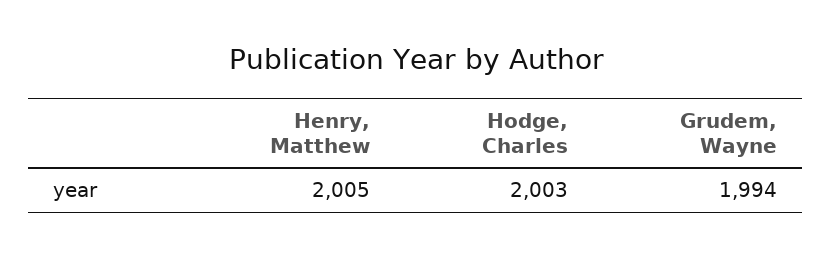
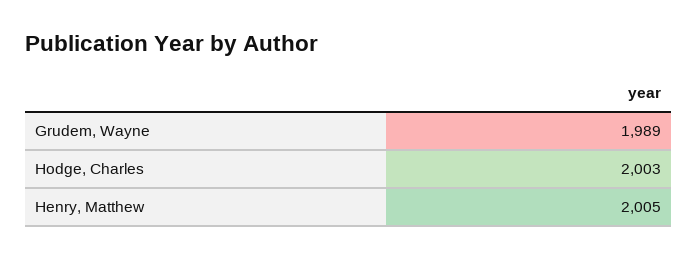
  {
    "Henry, Matthew": 2005,
    "Hodge, Charles": 2003,
-   "Grudem, Wayne": 1994
+   "Grudem, Wayne": 1989
  }

